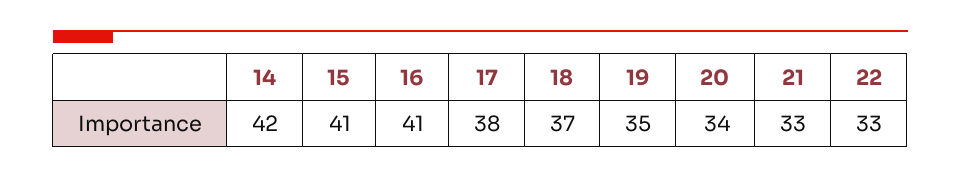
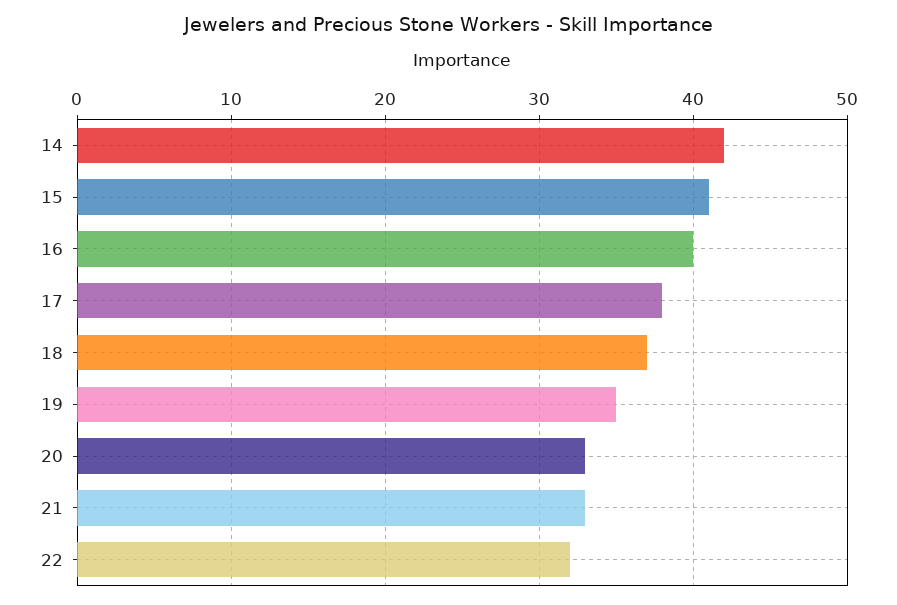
  {
    "14": 42,
    "15": 41,
-   "16": 41,
+   "16": 40,
    "17": 38,
    "18": 37,
    "19": 35,
-   "20": 34,
+   "20": 33,
    "21": 33,
-   "22": 33
+   "22": 32
  }

